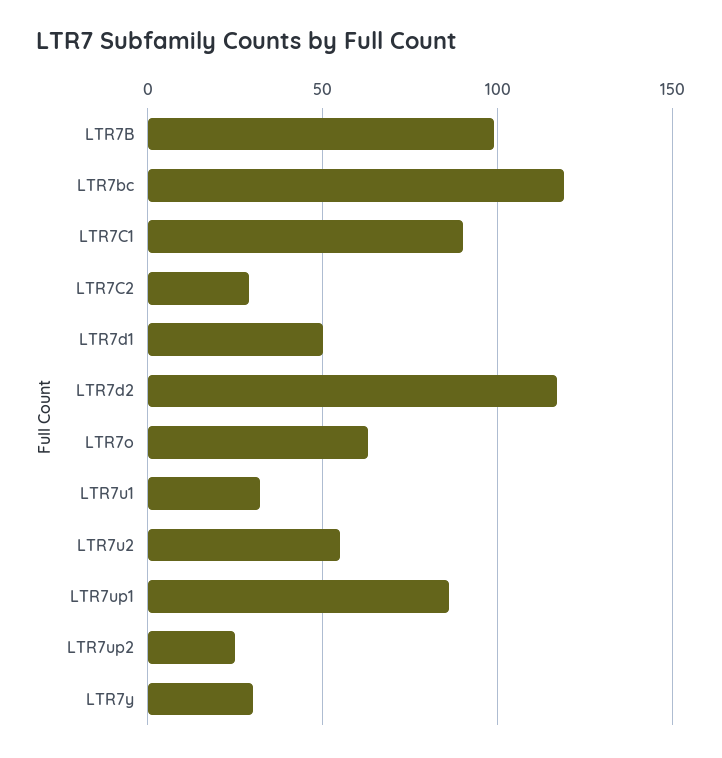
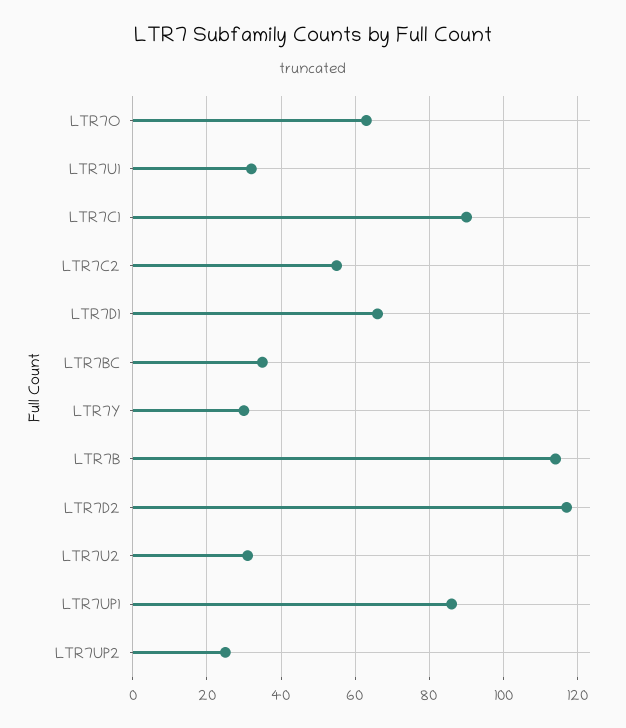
  {
-   "LTR7B": 100,
+   "LTR7B": 115,
-   "LTR7bc": 120,
+   "LTR7bc": 35,
    "LTR7C1": 90,
-   "LTR7C2": 30,
+   "LTR7C2": 55,
-   "LTR7d1": 50,
+   "LTR7d1": 65,
    "LTR7d2": 115,
    "LTR7o": 65,
    "LTR7u1": 30,
-   "LTR7u2": 55,
+   "LTR7u2": 30,
    "LTR7up1": 85,
    "LTR7up2": 25,
    "LTR7y": 30
  }

